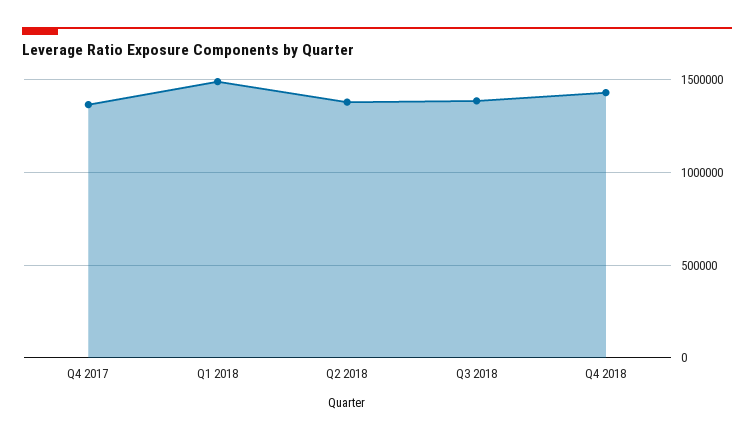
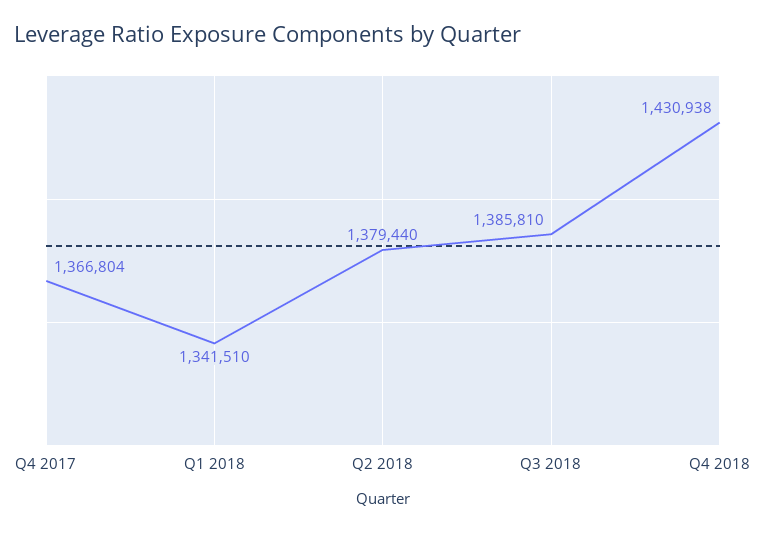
  {
    "Q4 2017": 1366804,
-   "Q1 2018": 1500000,
+   "Q1 2018": 1341510,
    "Q2 2018": 1379440,
    "Q3 2018": 1385810,
    "Q4 2018": 1430938
  }

